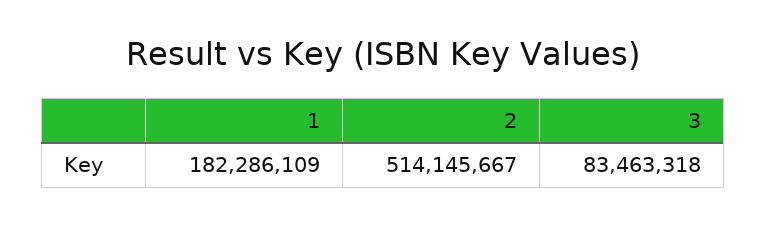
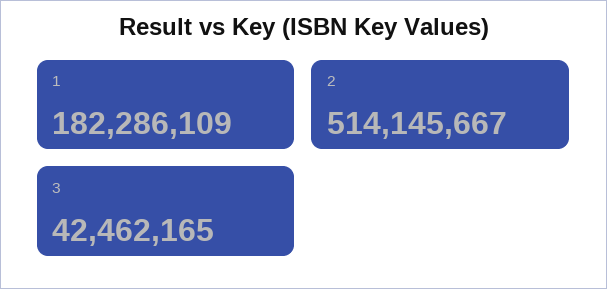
  {
    "1": 182286109,
    "2": 514145667,
-   "3": 83463318
+   "3": 42462165
  }

